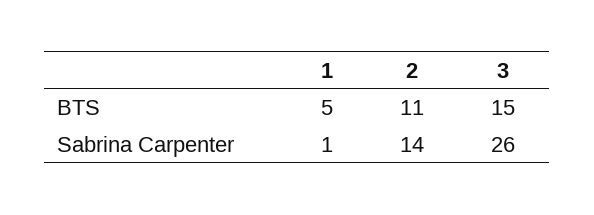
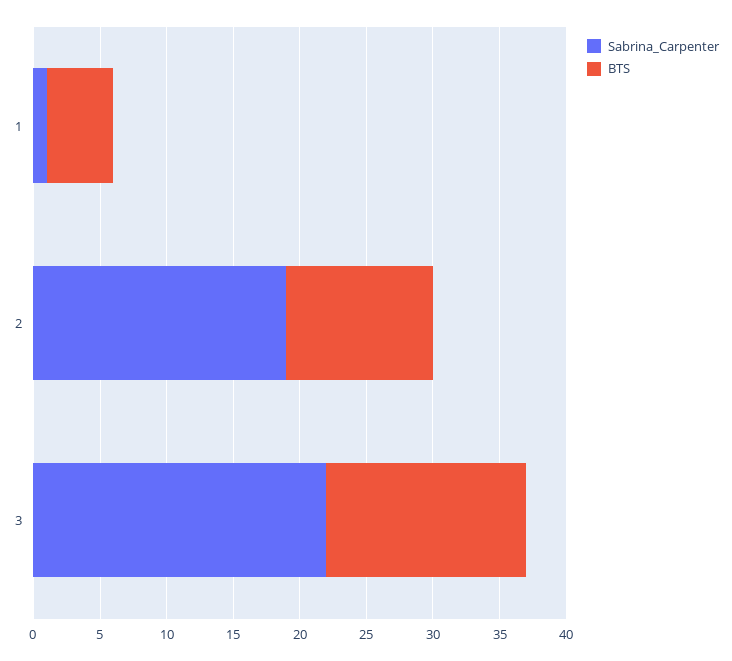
  {
    "BTS": {
      "1": 5,
      "2": 11,
      "3": 15
    },
    "Sabrina Carpenter": {
      "1": 1,
-     "2": 14,
+     "2": 19,
-     "3": 26
+     "3": 22
    }
  }

